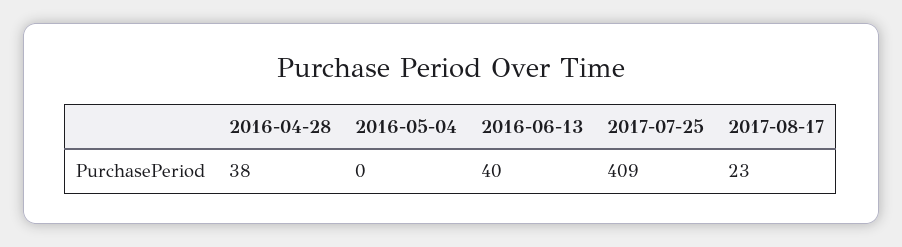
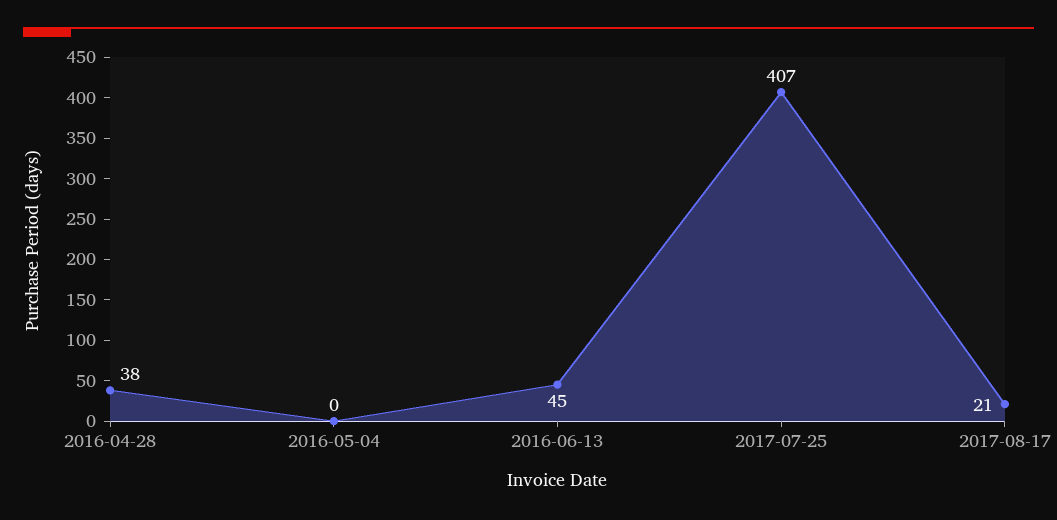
  {
    "2016-04-28": 38,
    "2016-05-04": 0,
-   "2016-06-13": 40,
+   "2016-06-13": 45,
-   "2017-07-25": 409,
+   "2017-07-25": 407,
-   "2017-08-17": 23
+   "2017-08-17": 21
  }

